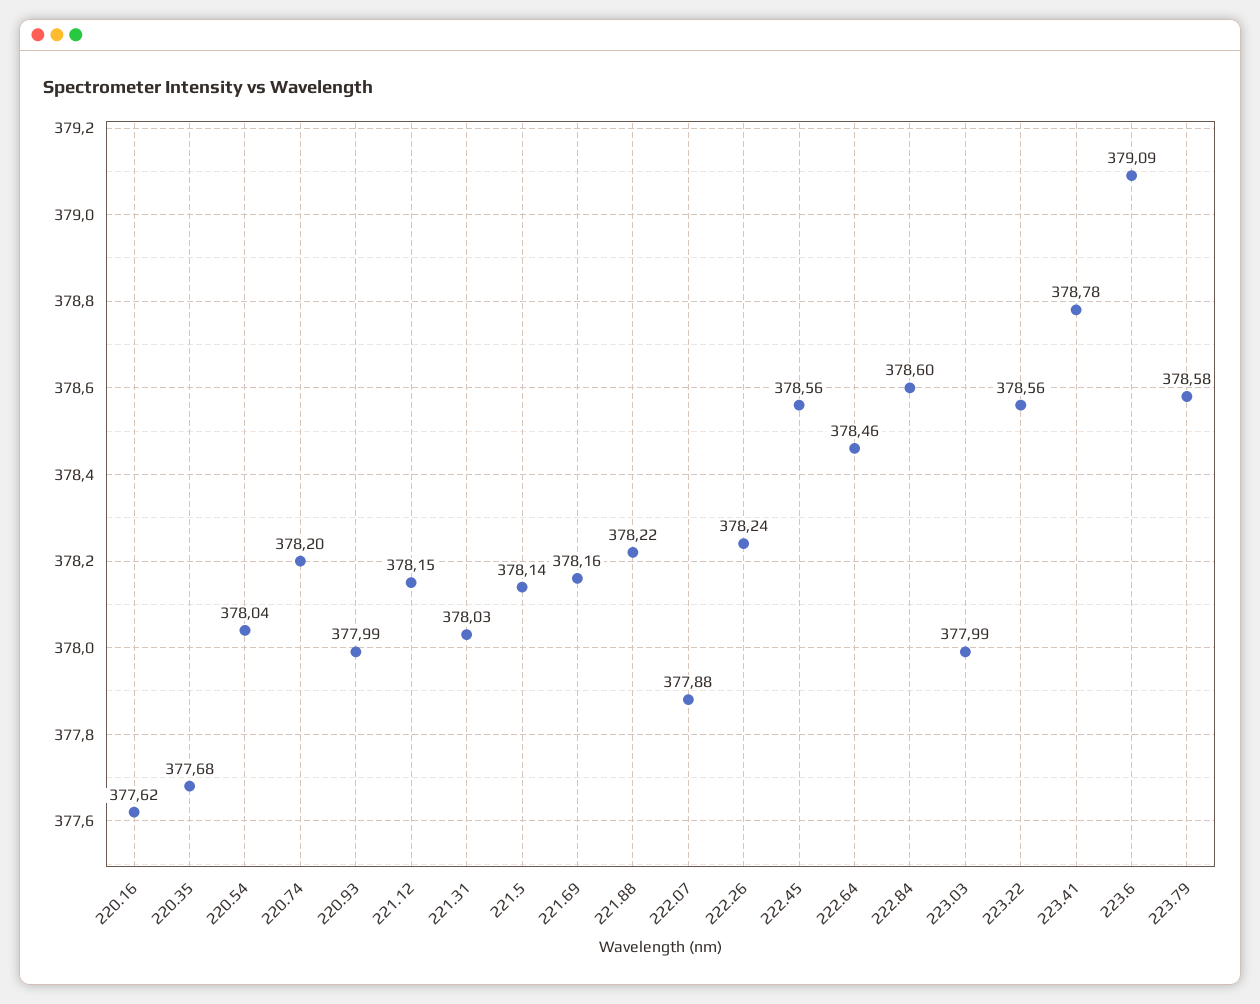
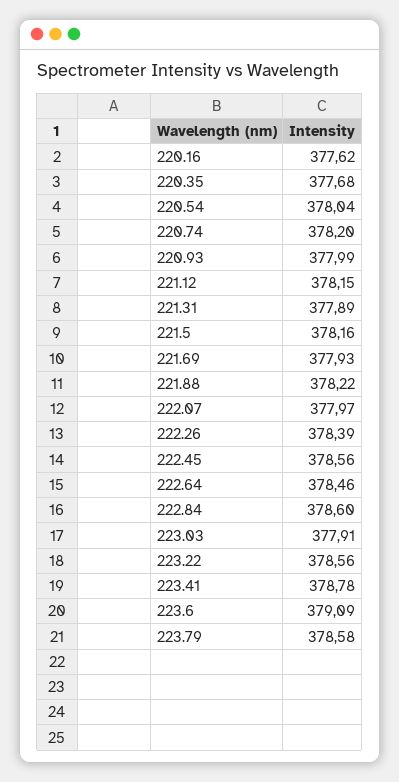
  {
    "220.16": 377.62,
    "220.35": 377.68,
    "220.54": 378.04,
    "220.74": 378.2,
    "220.93": 377.99,
    "221.12": 378.15,
-   "221.31": 378.03,
+   "221.31": 377.89,
-   "221.5": 378.14,
+   "221.5": 378.16,
-   "221.69": 378.16,
+   "221.69": 377.93,
    "221.88": 378.22,
-   "222.07": 377.88,
+   "222.07": 377.97,
-   "222.26": 378.24,
+   "222.26": 378.39,
    "222.45": 378.56,
    "222.64": 378.46,
    "222.84": 378.6,
-   "223.03": 377.99,
+   "223.03": 377.91,
    "223.22": 378.56,
    "223.41": 378.78,
    "223.6": 379.09,
    "223.79": 378.58
  }

